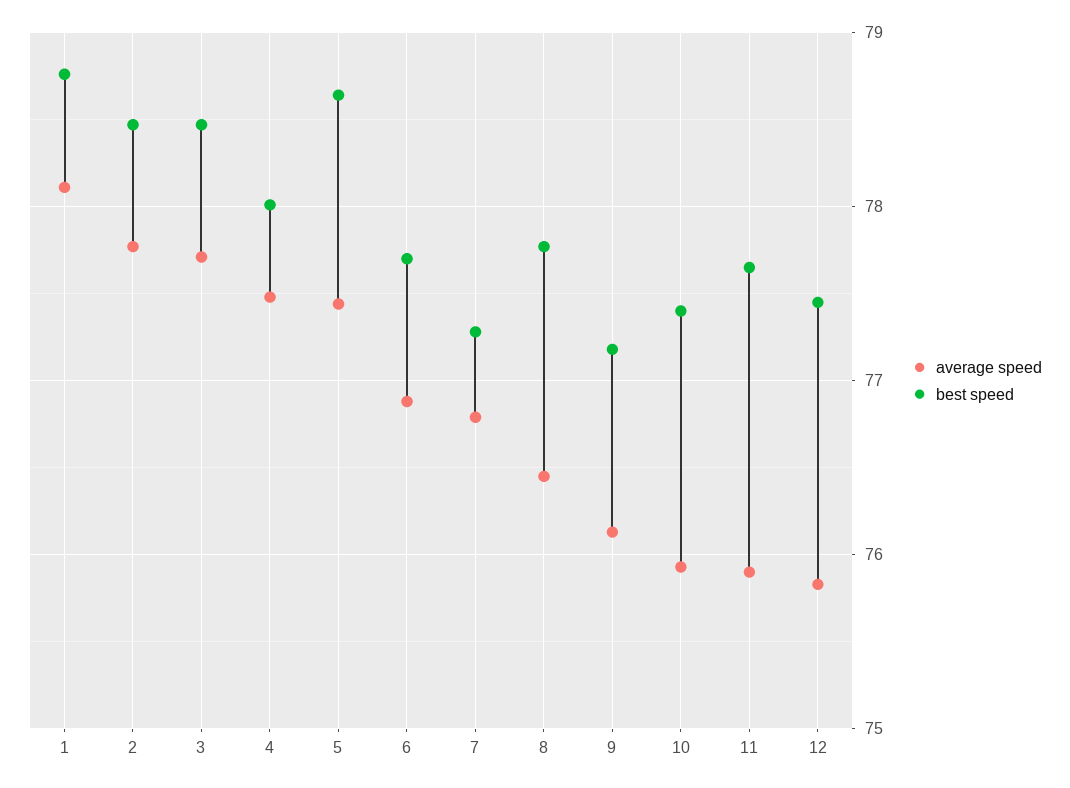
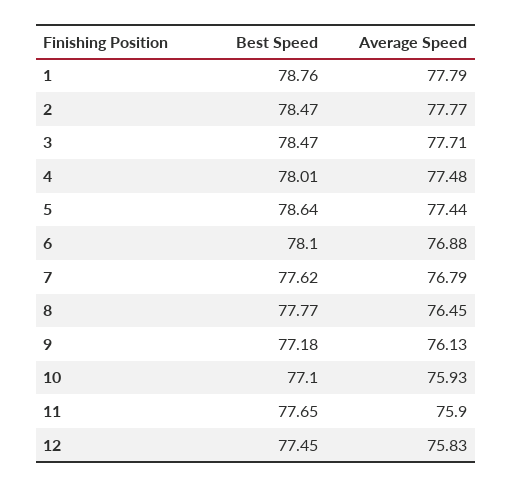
  {
    "average speed": {
-     "1": 78.1,
+     "1": 77.79,
      "2": 77.77,
      "3": 77.71,
      "4": 77.48,
      "5": 77.44,
      "6": 76.88,
      "7": 76.79,
      "8": 76.45,
      "9": 76.13,
      "10": 75.93,
      "11": 75.9,
      "12": 75.83
    },
    "best speed": {
      "1": 78.76,
      "2": 78.47,
      "3": 78.47,
      "4": 78.01,
      "5": 78.64,
-     "6": 77.7,
+     "6": 78.1,
-     "7": 77.3,
+     "7": 77.62,
      "8": 77.77,
      "9": 77.18,
-     "10": 77.4,
+     "10": 77.1,
      "11": 77.65,
      "12": 77.45
    }
  }

